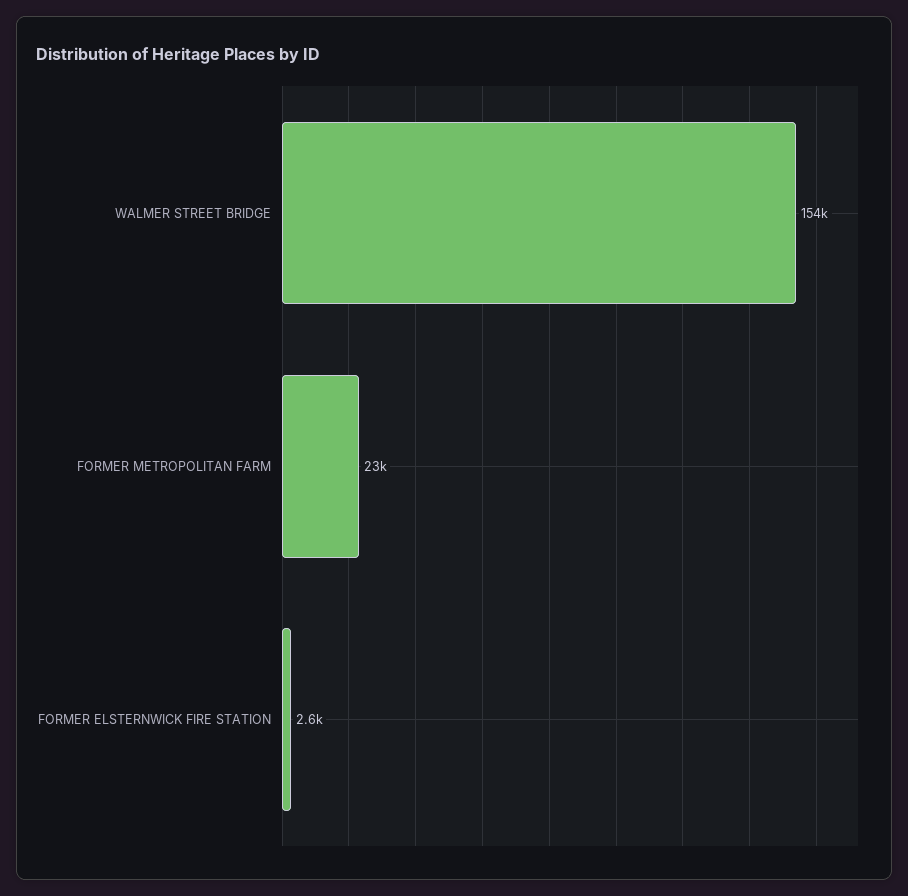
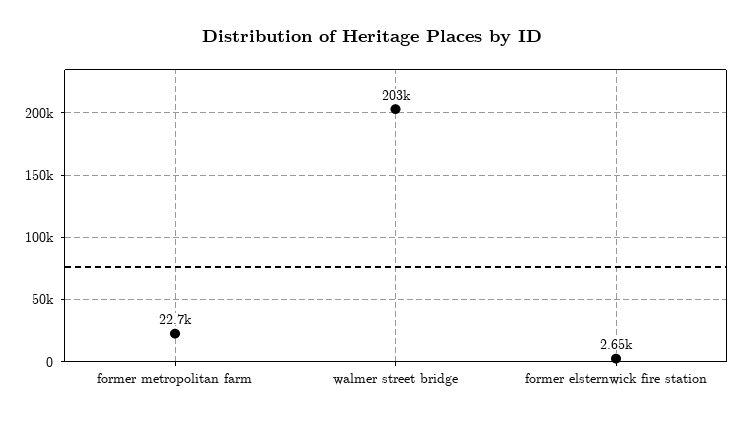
  {
-   "WALMER STREET BRIDGE": 154000,
+   "WALMER STREET BRIDGE": 203000,
    "FORMER METROPOLITAN FARM": 22700,
    "FORMER ELSTERNWICK FIRE STATION": 2650
  }

